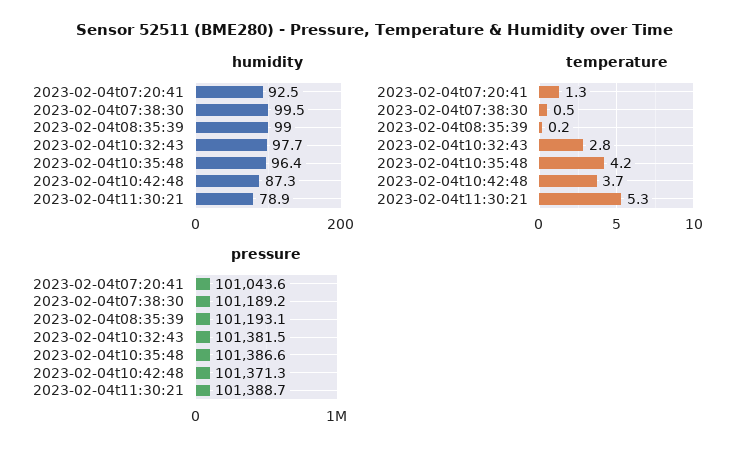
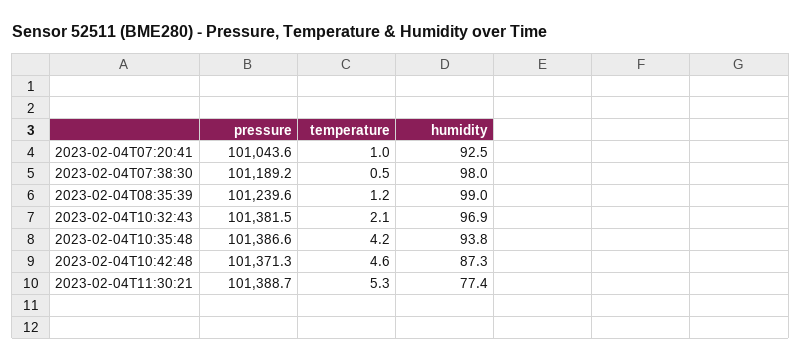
  {
    "humidity": {
      "2023-02-04t07:20:41": 92.5,
-     "2023-02-04t07:38:30": 99.5,
+     "2023-02-04t07:38:30": 98,
      "2023-02-04t08:35:39": 99,
-     "2023-02-04t10:32:43": 97.7,
+     "2023-02-04t10:32:43": 96.9,
-     "2023-02-04t10:35:48": 96.4,
+     "2023-02-04t10:35:48": 93.8,
      "2023-02-04t10:42:48": 87.3,
-     "2023-02-04t11:30:21": 78.9
+     "2023-02-04t11:30:21": 77.4
    },
    "temperature": {
-     "2023-02-04t07:20:41": 1.3,
+     "2023-02-04t07:20:41": 1,
      "2023-02-04t07:38:30": 0.5,
-     "2023-02-04t08:35:39": 0.2,
+     "2023-02-04t08:35:39": 1.2,
-     "2023-02-04t10:32:43": 2.8,
+     "2023-02-04t10:32:43": 2.1,
      "2023-02-04t10:35:48": 4.2,
-     "2023-02-04t10:42:48": 3.7,
+     "2023-02-04t10:42:48": 4.6,
      "2023-02-04t11:30:21": 5.3
    },
    "pressure": {
      "2023-02-04t07:20:41": 101043.6,
      "2023-02-04t07:38:30": 101189.2,
-     "2023-02-04t08:35:39": 101193.1,
+     "2023-02-04t08:35:39": 101239.6,
      "2023-02-04t10:32:43": 101381.5,
      "2023-02-04t10:35:48": 101386.6,
      "2023-02-04t10:42:48": 101371.3,
      "2023-02-04t11:30:21": 101388.7
    }
  }

